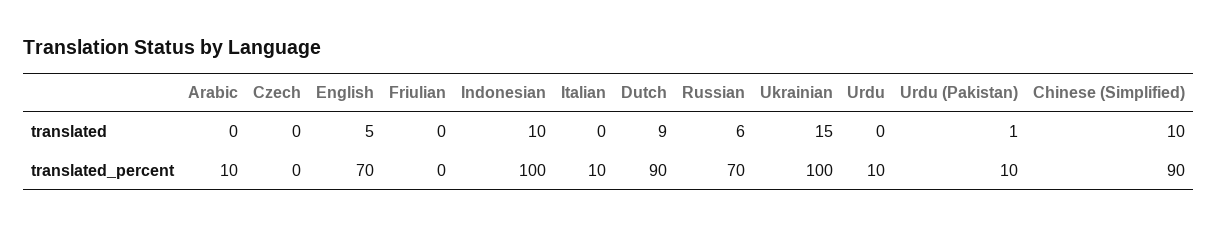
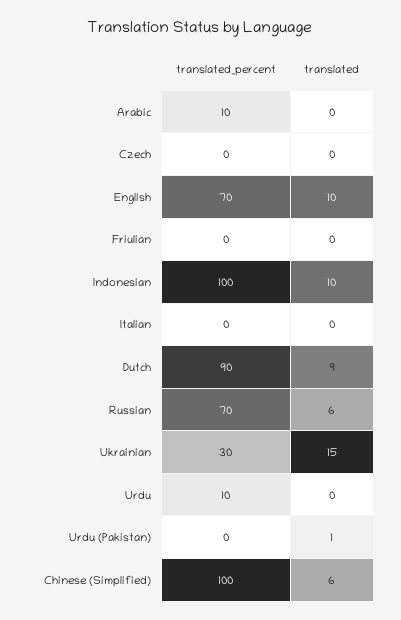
  {
    "Arabic": {
      "translated": 0,
      "translated_percent": 10
    },
    "Czech": {
      "translated": 0,
      "translated_percent": 0
    },
    "English": {
-     "translated": 5,
+     "translated": 10,
      "translated_percent": 70
    },
    "Friulian": {
      "translated": 0,
      "translated_percent": 0
    },
    "Indonesian": {
      "translated": 10,
      "translated_percent": 100
    },
    "Italian": {
      "translated": 0,
-     "translated_percent": 10
+     "translated_percent": 0
    },
    "Dutch": {
      "translated": 9,
      "translated_percent": 90
    },
    "Russian": {
      "translated": 6,
      "translated_percent": 70
    },
    "Ukrainian": {
      "translated": 15,
-     "translated_percent": 100
+     "translated_percent": 30
    },
    "Urdu": {
      "translated": 0,
      "translated_percent": 10
    },
    "Urdu (Pakistan)": {
      "translated": 1,
-     "translated_percent": 10
+     "translated_percent": 0
    },
    "Chinese (Simplified)": {
-     "translated": 10,
+     "translated": 6,
-     "translated_percent": 90
+     "translated_percent": 100
    }
  }

